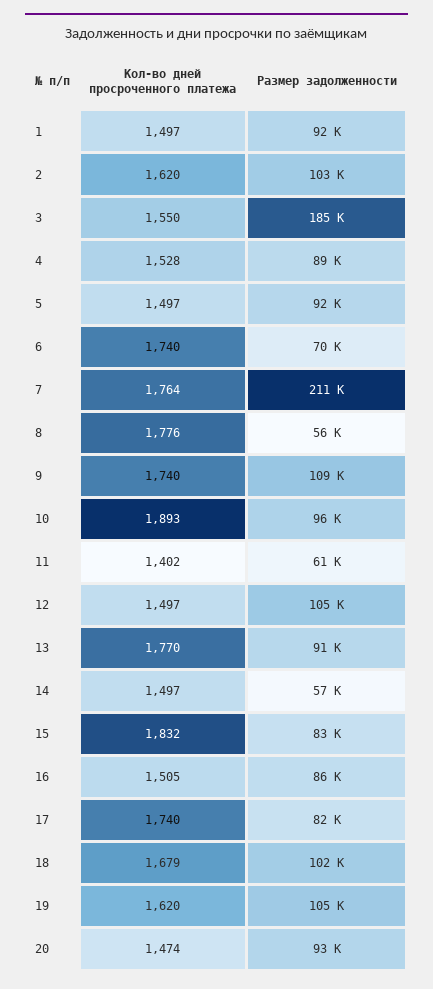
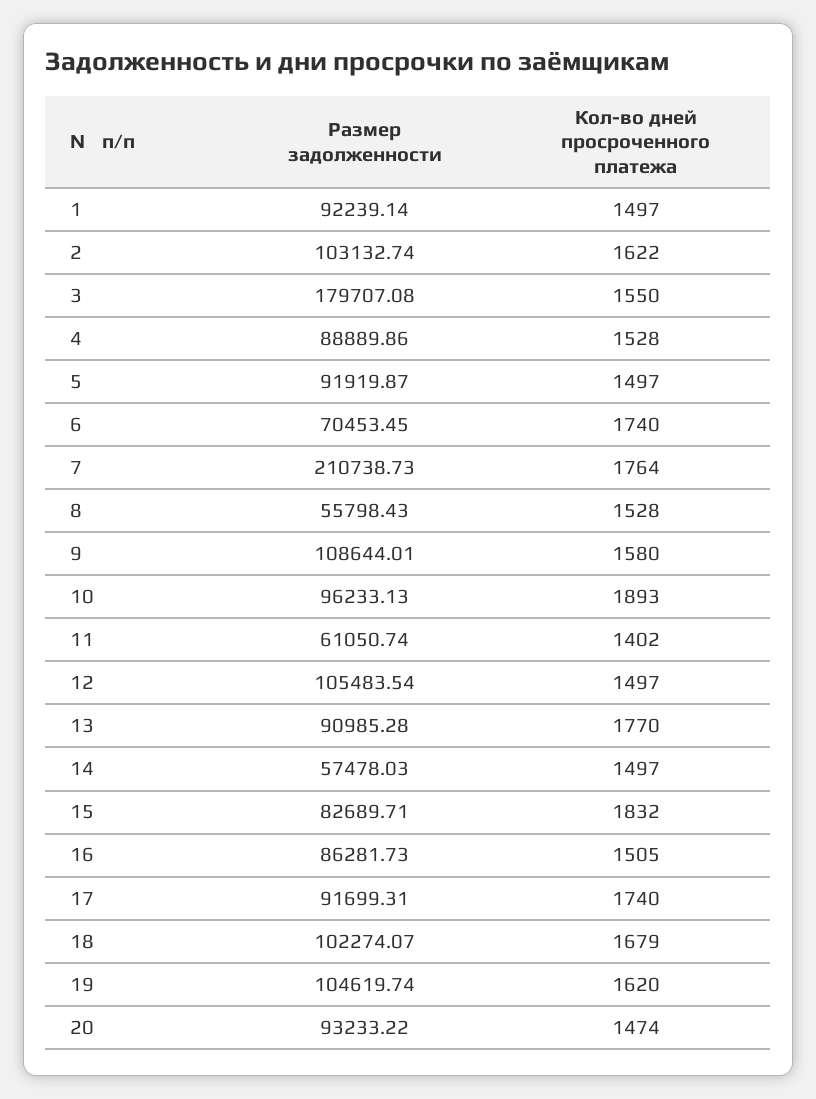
  {
    "Кол-во дней просроченного платежа": {
      "1": 1497,
-     "2": 1620,
+     "2": 1622,
      "3": 1550,
      "4": 1528,
      "5": 1497,
      "6": 1740,
      "7": 1764,
-     "8": 1776,
+     "8": 1528,
-     "9": 1740,
+     "9": 1580,
      "10": 1893,
      "11": 1402,
      "12": 1497,
      "13": 1770,
      "14": 1497,
      "15": 1832,
      "16": 1505,
      "17": 1740,
      "18": 1679,
      "19": 1620,
      "20": 1474
    },
    "Размер задолженности": {
      "1": 92239.14,
      "2": 103132.74,
-     "3": 185000,
+     "3": 179707.08,
      "4": 88889.86,
      "5": 91919.87,
      "6": 70453.45,
      "7": 210738.73,
      "8": 55798.43,
      "9": 108644.01,
      "10": 96233.13,
      "11": 61050.74,
      "12": 105483.54,
      "13": 90985.28,
      "14": 57478.03,
      "15": 82689.71,
      "16": 86281.73,
-     "17": 82000,
+     "17": 91699.31,
      "18": 102274.07,
      "19": 104619.74,
      "20": 93233.22
    }
  }

